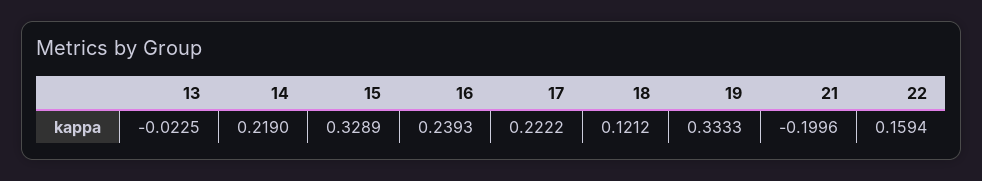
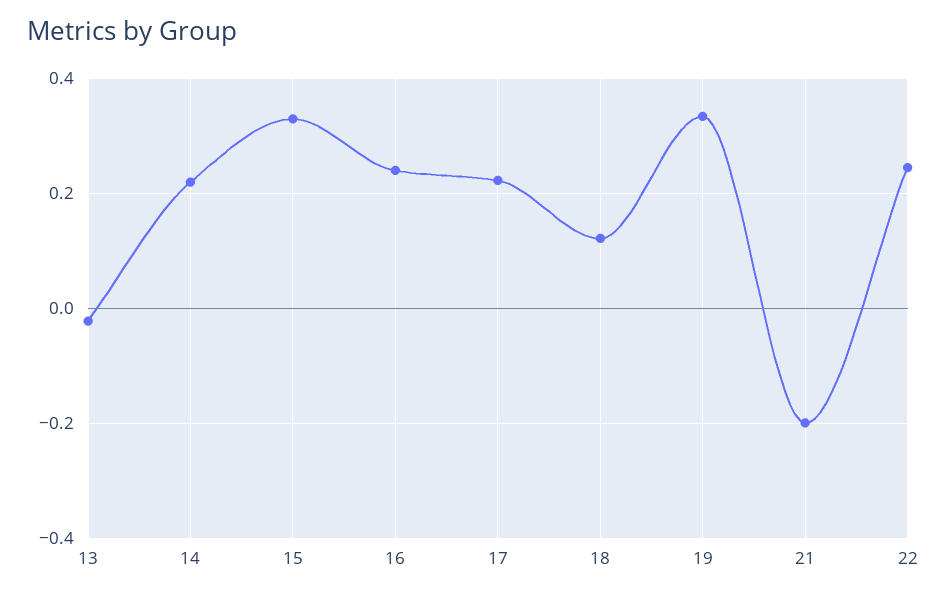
  {
    "13": -0.0225,
    "14": 0.219,
    "15": 0.3289,
    "16": 0.2393,
    "17": 0.2222,
    "18": 0.1212,
    "19": 0.3333,
    "21": -0.1996,
-   "22": 0.1594
+   "22": 0.24
  }

